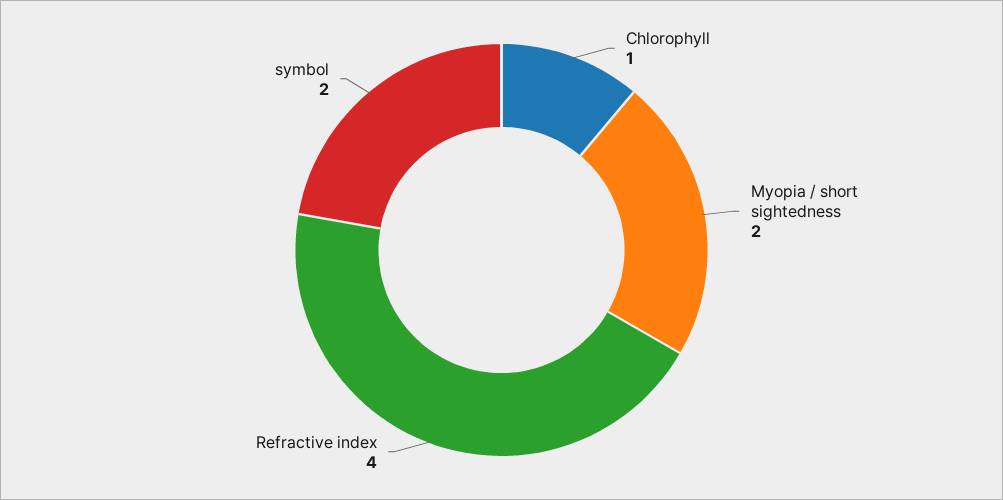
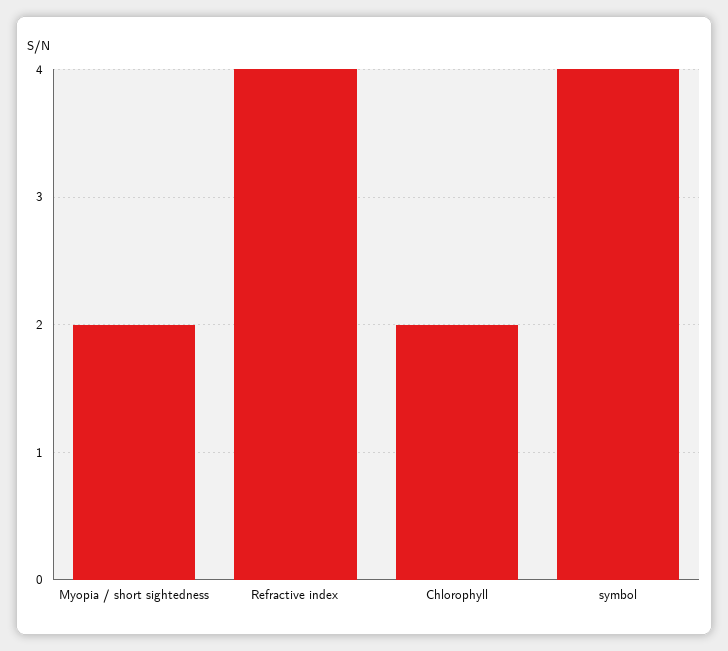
  {
-   "Chlorophyll": 1,
+   "Chlorophyll": 2,
    "Myopia / short sightedness": 2,
    "Refractive index": 4,
-   "symbol": 2
+   "symbol": 4
  }

